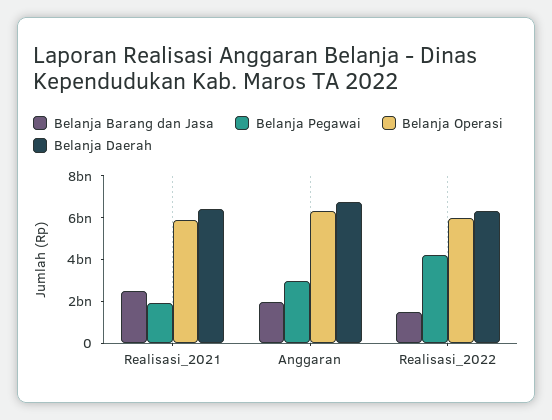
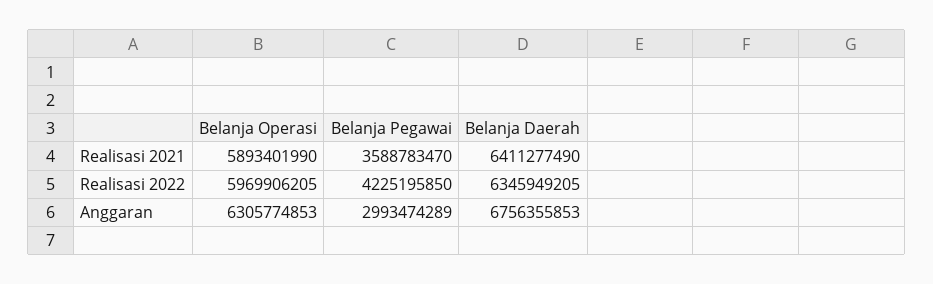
  {
-   "Belanja Barang dan Jasa": {
-     "Realisasi_2021": 2500000000,
-     "Anggaran": 2000000000,
-     "Realisasi_2022": 1500000000
-   },
    "Belanja Pegawai": {
-     "Realisasi_2021": 2000000000,
+     "Realisasi_2021": 3588783470,
      "Anggaran": 2993474289,
      "Realisasi_2022": 4225195850
    },
    "Belanja Operasi": {
      "Realisasi_2021": 5893401990,
      "Anggaran": 6305774853,
      "Realisasi_2022": 5969906205
    },
    "Belanja Daerah": {
      "Realisasi_2021": 6411277490,
      "Anggaran": 6756355853,
      "Realisasi_2022": 6345949205
    }
  }

